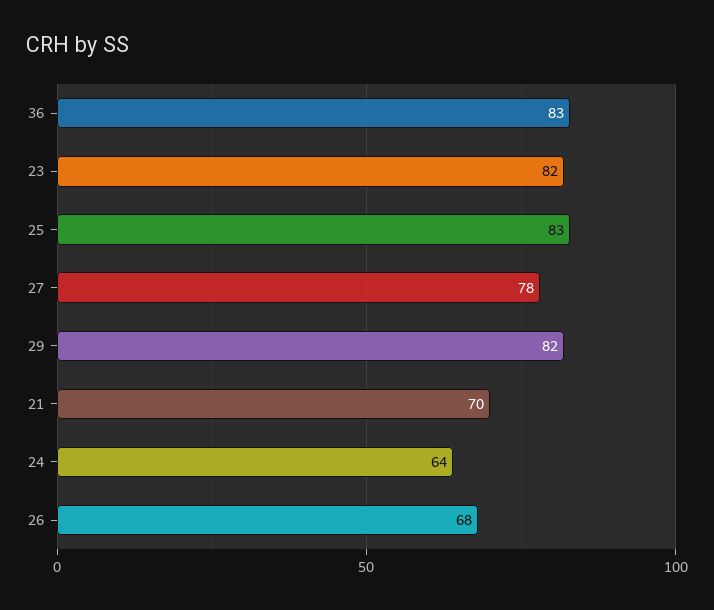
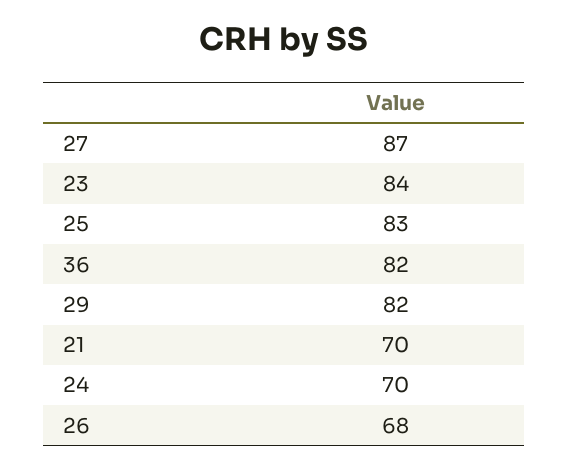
  {
-   "36": 83,
+   "36": 82,
-   "23": 82,
+   "23": 84,
    "25": 83,
-   "27": 78,
+   "27": 87,
    "29": 82,
    "21": 70,
-   "24": 64,
+   "24": 70,
    "26": 68
  }

